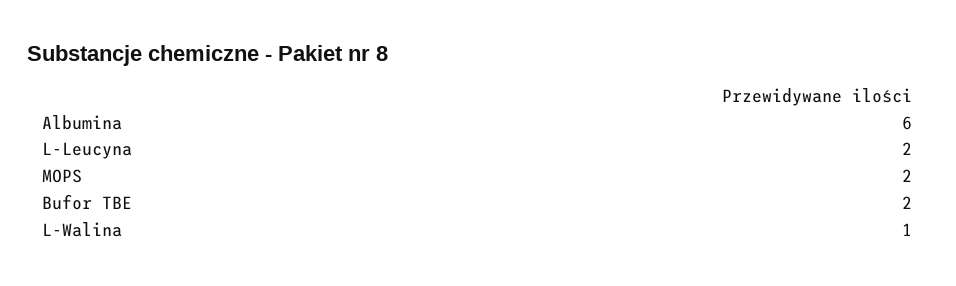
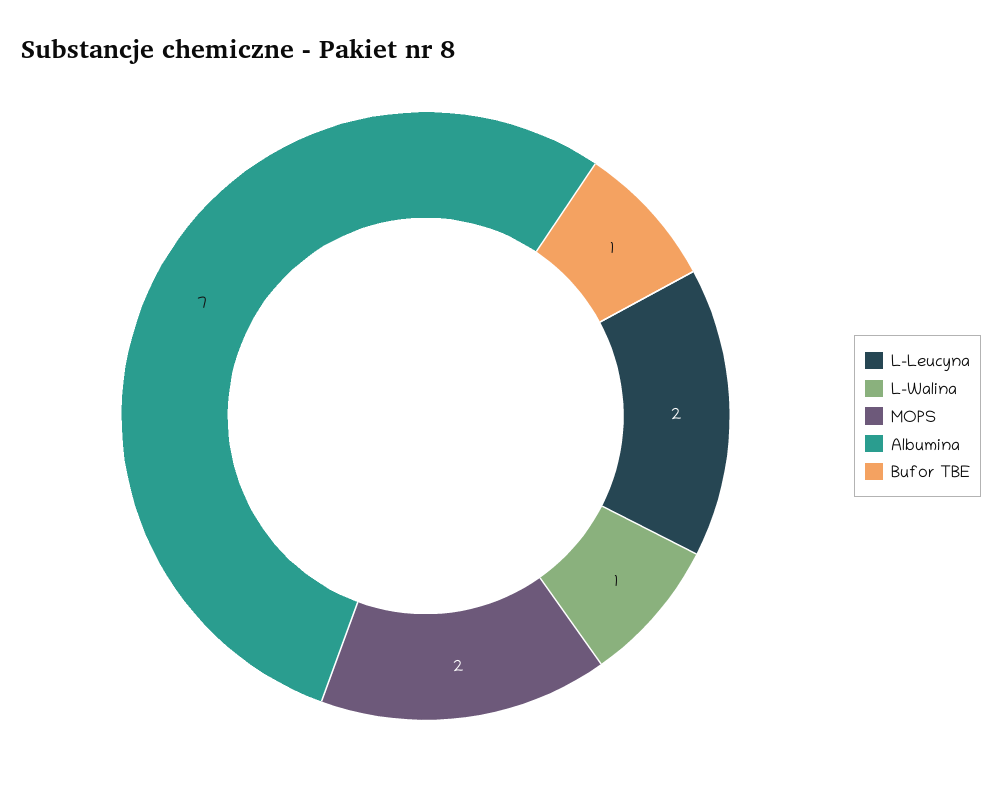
  {
-   "Albumina": 6,
+   "Albumina": 7,
    "L-Leucyna": 2,
    "MOPS": 2,
-   "Bufor TBE": 2,
+   "Bufor TBE": 1,
    "L-Walina": 1
  }

